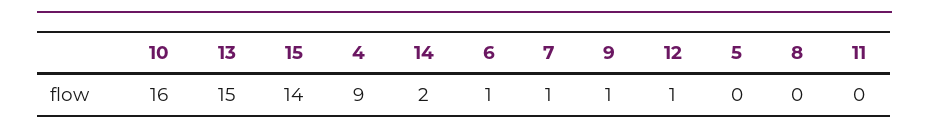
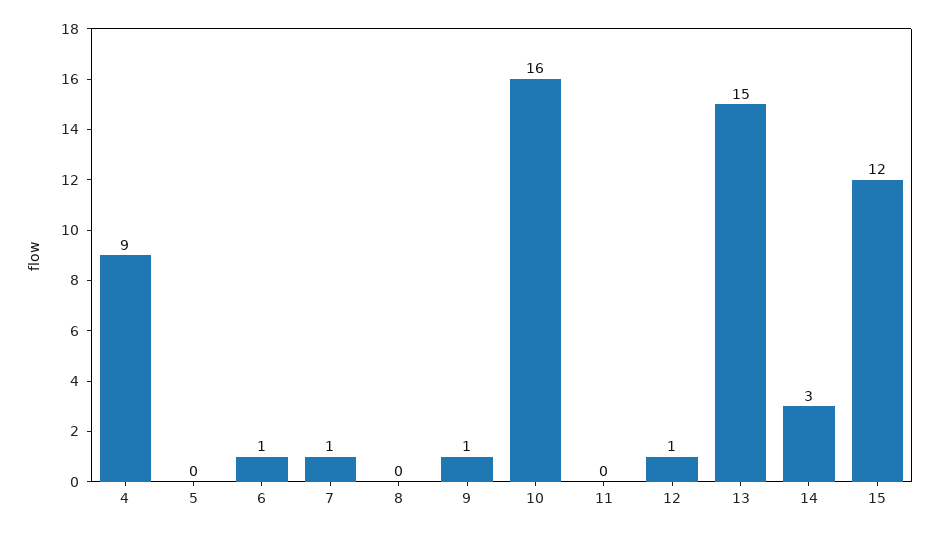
  {
    "10": 16,
    "13": 15,
-   "15": 14,
+   "15": 12,
    "4": 9,
-   "14": 2,
+   "14": 3,
    "6": 1,
    "7": 1,
    "9": 1,
    "12": 1,
    "5": 0,
    "8": 0,
    "11": 0
  }

